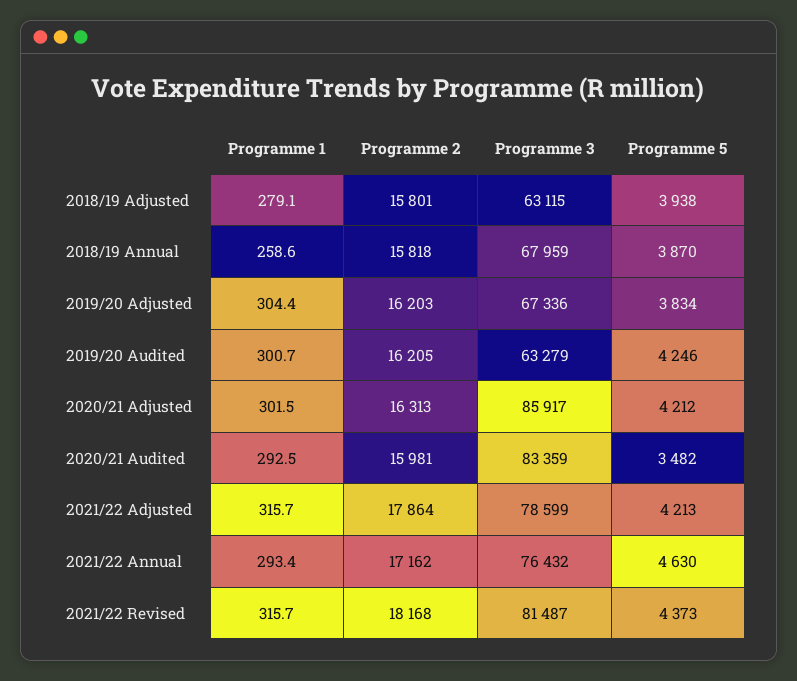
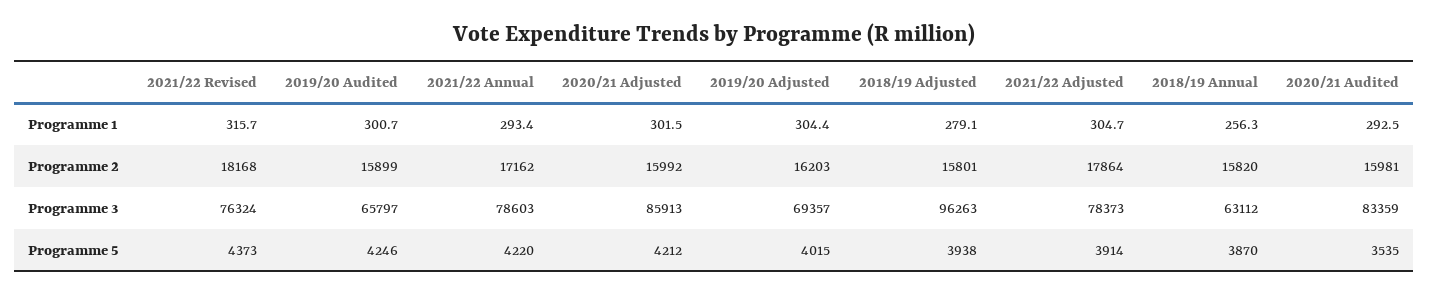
  {
    "Programme 1": {
      "2018/19 Adjusted": 279.1,
-     "2018/19 Annual": 258.6,
+     "2018/19 Annual": 256.3,
      "2019/20 Adjusted": 304.4,
      "2019/20 Audited": 300.7,
      "2020/21 Adjusted": 301.5,
      "2020/21 Audited": 292.5,
-     "2021/22 Adjusted": 315.7,
+     "2021/22 Adjusted": 304.7,
      "2021/22 Annual": 293.4,
      "2021/22 Revised": 315.7
    },
    "Programme 2": {
      "2018/19 Adjusted": 15801,
-     "2018/19 Annual": 15818,
+     "2018/19 Annual": 15820,
      "2019/20 Adjusted": 16203,
-     "2019/20 Audited": 16205,
+     "2019/20 Audited": 15899,
-     "2020/21 Adjusted": 16313,
+     "2020/21 Adjusted": 15992,
      "2020/21 Audited": 15981,
      "2021/22 Adjusted": 17864,
      "2021/22 Annual": 17162,
      "2021/22 Revised": 18168
    },
    "Programme 3": {
-     "2018/19 Adjusted": 63115,
+     "2018/19 Adjusted": 96263,
-     "2018/19 Annual": 67959,
+     "2018/19 Annual": 63112,
-     "2019/20 Adjusted": 67336,
+     "2019/20 Adjusted": 69357,
-     "2019/20 Audited": 63279,
+     "2019/20 Audited": 65797,
-     "2020/21 Adjusted": 85917,
+     "2020/21 Adjusted": 85913,
      "2020/21 Audited": 83359,
-     "2021/22 Adjusted": 78599,
+     "2021/22 Adjusted": 78373,
-     "2021/22 Annual": 76432,
+     "2021/22 Annual": 78603,
-     "2021/22 Revised": 81487
+     "2021/22 Revised": 76324
    },
    "Programme 5": {
      "2018/19 Adjusted": 3938,
      "2018/19 Annual": 3870,
-     "2019/20 Adjusted": 3834,
+     "2019/20 Adjusted": 4015,
      "2019/20 Audited": 4246,
      "2020/21 Adjusted": 4212,
-     "2020/21 Audited": 3482,
+     "2020/21 Audited": 3535,
-     "2021/22 Adjusted": 4213,
+     "2021/22 Adjusted": 3914,
-     "2021/22 Annual": 4630,
+     "2021/22 Annual": 4220,
      "2021/22 Revised": 4373
    }
  }

